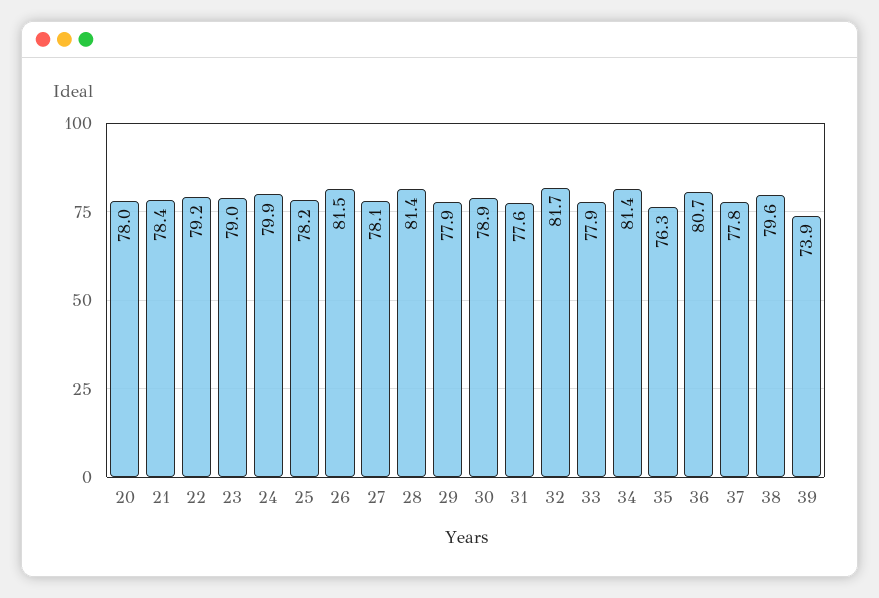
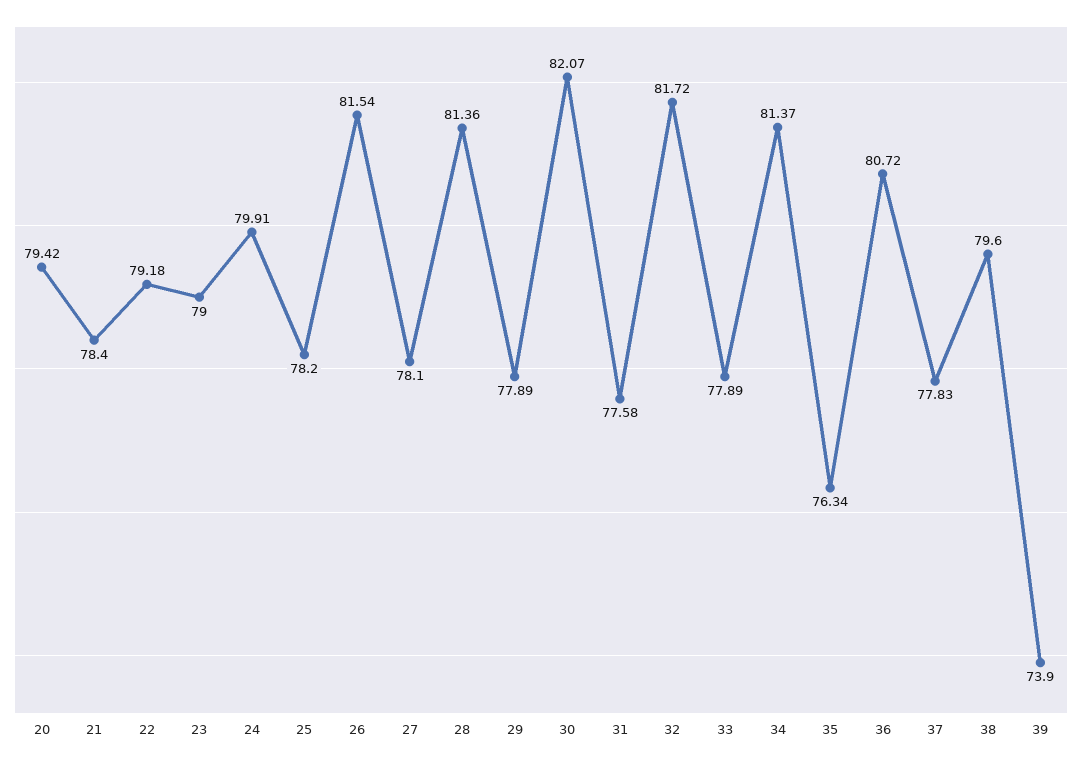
  {
-   "20": 78,
+   "20": 79.42,
    "21": 78.4,
    "22": 79.18,
    "23": 79,
    "24": 79.91,
    "25": 78.2,
    "26": 81.54,
    "27": 78.1,
    "28": 81.36,
    "29": 77.89,
-   "30": 78.9,
+   "30": 82.07,
    "31": 77.58,
    "32": 81.72,
    "33": 77.89,
    "34": 81.37,
    "35": 76.34,
    "36": 80.72,
    "37": 77.83,
    "38": 79.6,
    "39": 73.9
  }

